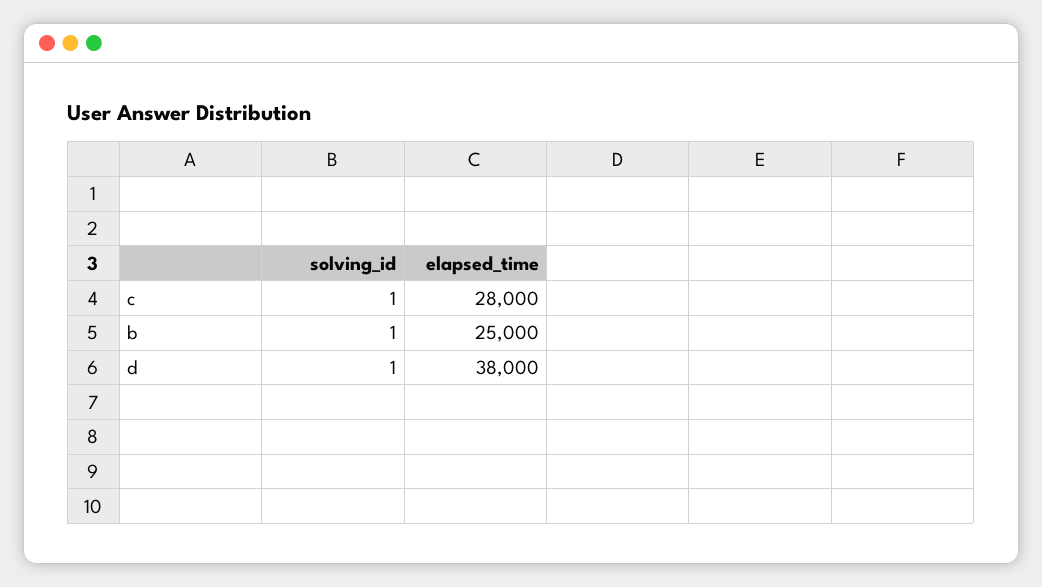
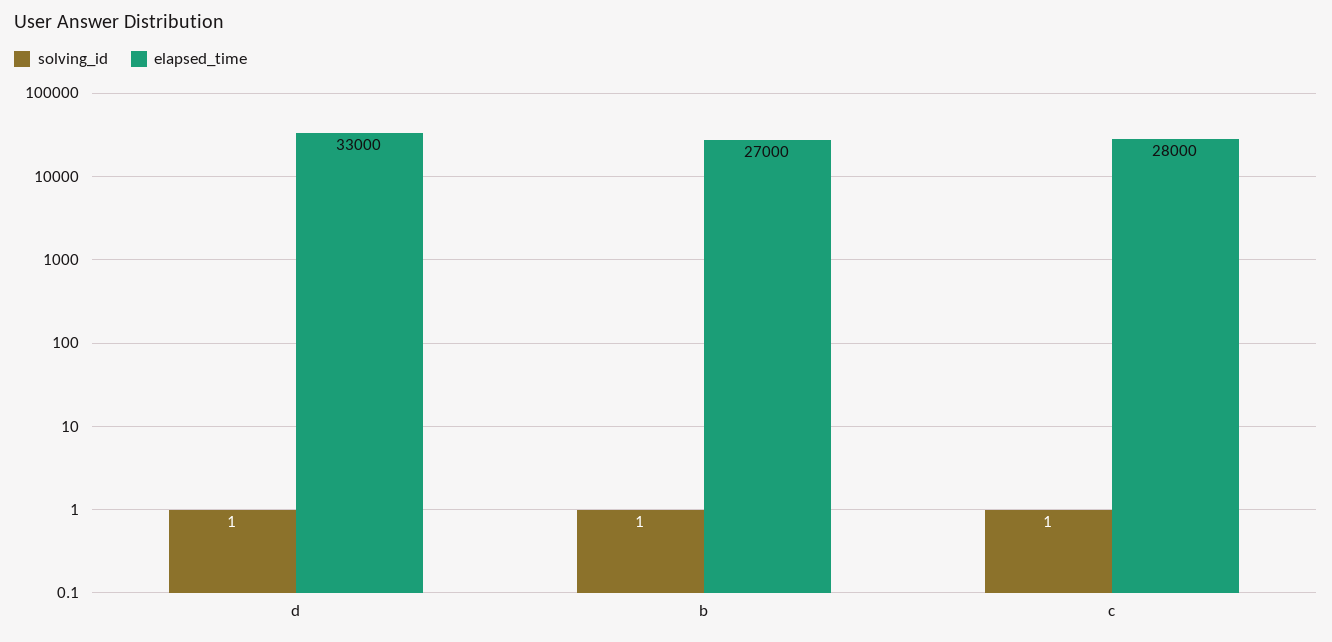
  {
    "solving_id": {
      "c": 1,
      "b": 1,
      "d": 1
    },
    "elapsed_time": {
      "c": 28000,
-     "b": 25000,
+     "b": 27000,
-     "d": 38000
+     "d": 33000
    }
  }

